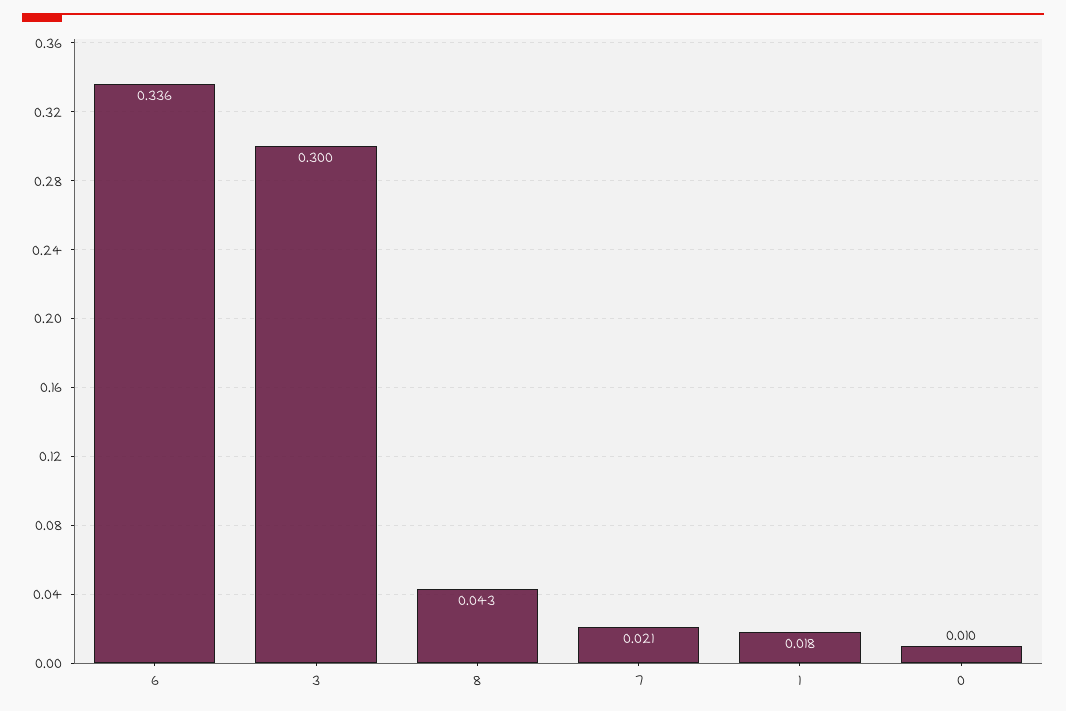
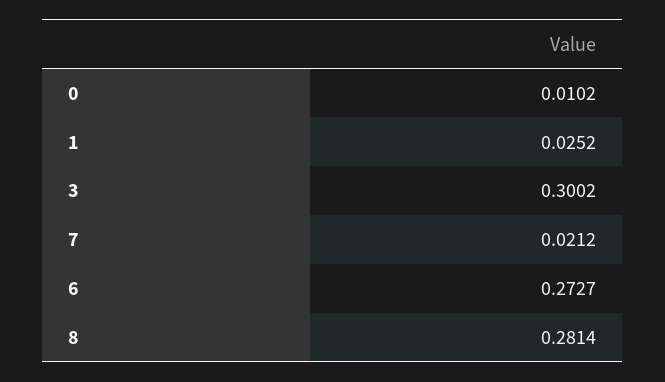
  {
-   "6": 0.336,
+   "6": 0.2727,
    "3": 0.3002,
-   "8": 0.043,
+   "8": 0.2814,
    "7": 0.0212,
-   "1": 0.018,
+   "1": 0.0252,
    "0": 0.0102
  }

